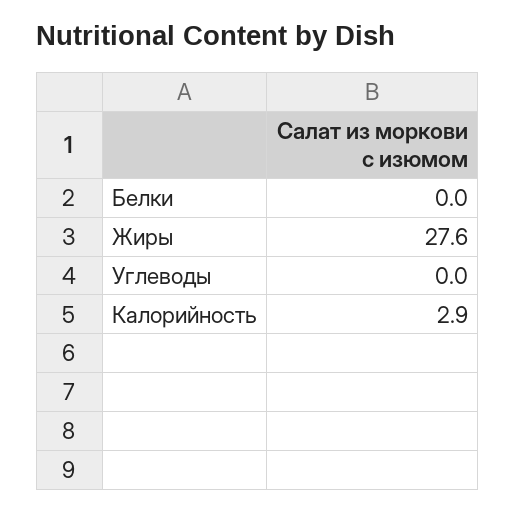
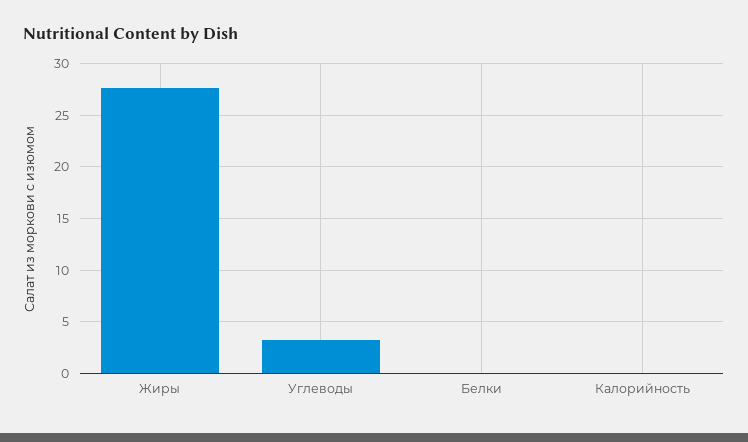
  {
    "Белки": 0,
    "Жиры": 27.6,
-   "Углеводы": 0,
+   "Углеводы": 3,
-   "Калорийность": 2.9
+   "Калорийность": 0
  }

